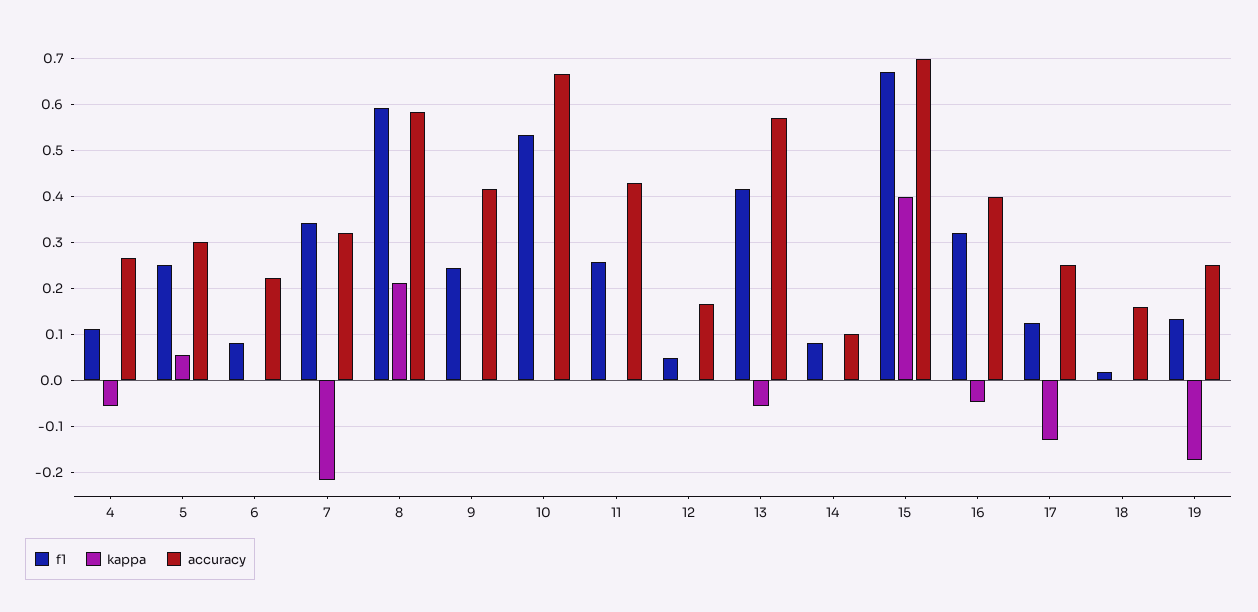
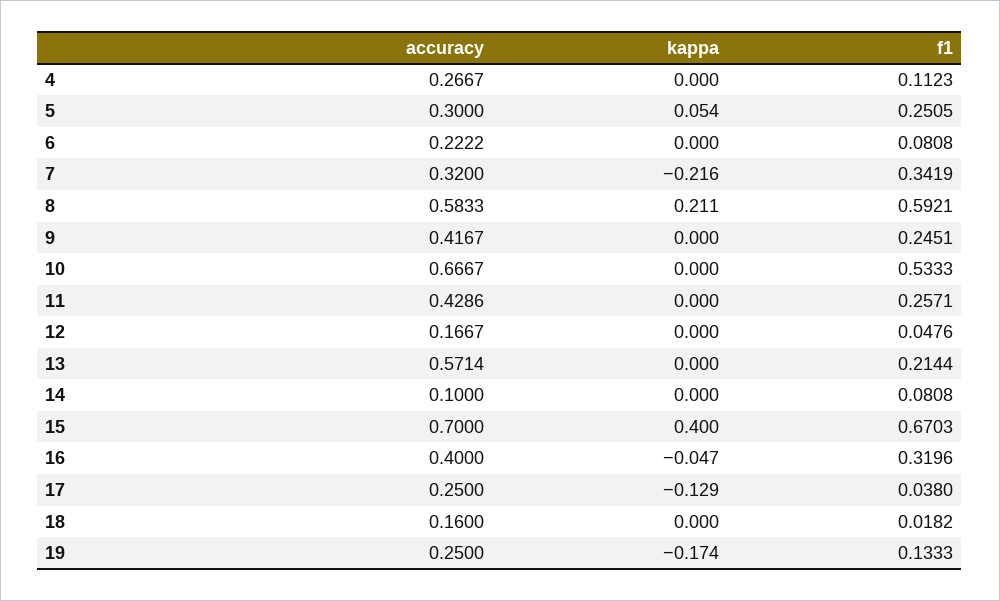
  {
    "f1": {
      "4": 0.1123,
      "5": 0.2505,
      "6": 0.0808,
      "7": 0.3419,
      "8": 0.5921,
      "9": 0.2451,
      "10": 0.5333,
      "11": 0.2571,
      "12": 0.0476,
-     "13": 0.42,
+     "13": 0.2144,
      "14": 0.0808,
      "15": 0.6703,
      "16": 0.3196,
-     "17": 0.12,
+     "17": 0.038,
      "18": 0.0182,
      "19": 0.1333
    },
    "kappa": {
-     "4": -0.06,
+     "4": 0,
      "5": 0.054,
      "6": 0,
      "7": -0.216,
      "8": 0.211,
      "9": 0,
      "10": 0,
      "11": 0,
      "12": 0,
-     "13": -0.06,
+     "13": 0,
      "14": 0,
      "15": 0.4,
      "16": -0.047,
      "17": -0.129,
      "18": 0,
      "19": -0.174
    },
    "accuracy": {
      "4": 0.2667,
      "5": 0.3,
      "6": 0.2222,
      "7": 0.32,
      "8": 0.5833,
      "9": 0.4167,
      "10": 0.6667,
      "11": 0.4286,
      "12": 0.1667,
      "13": 0.5714,
      "14": 0.1,
      "15": 0.7,
      "16": 0.4,
      "17": 0.25,
      "18": 0.16,
      "19": 0.25
    }
  }

